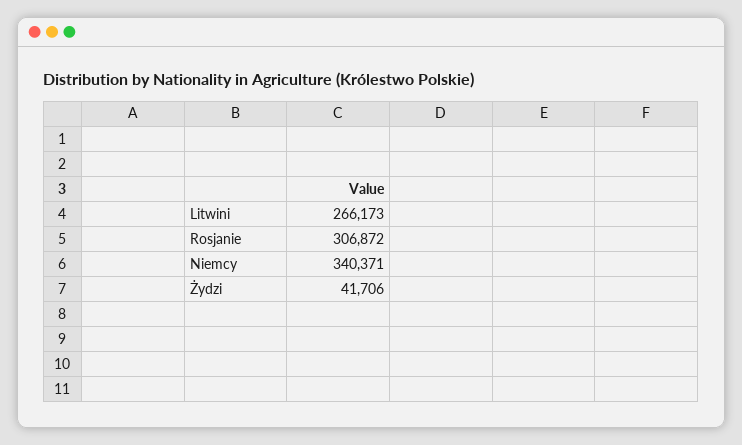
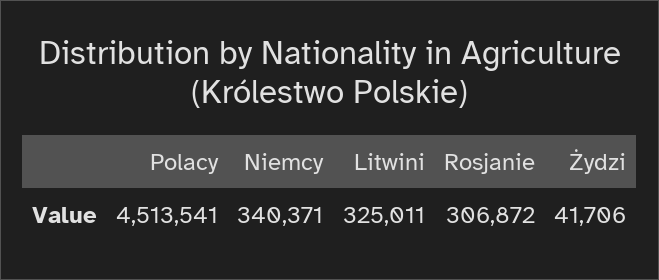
  {
-   "Litwini": 266173,
+   "Litwini": 325011,
    "Rosjanie": 306872,
    "Niemcy": 340371,
-   "Żydzi": 41706
+   "Żydzi": 41706,
+   "Polacy": 4513541
  }

